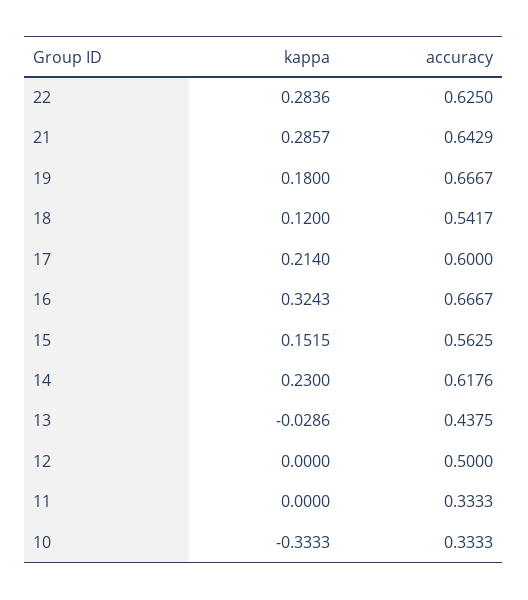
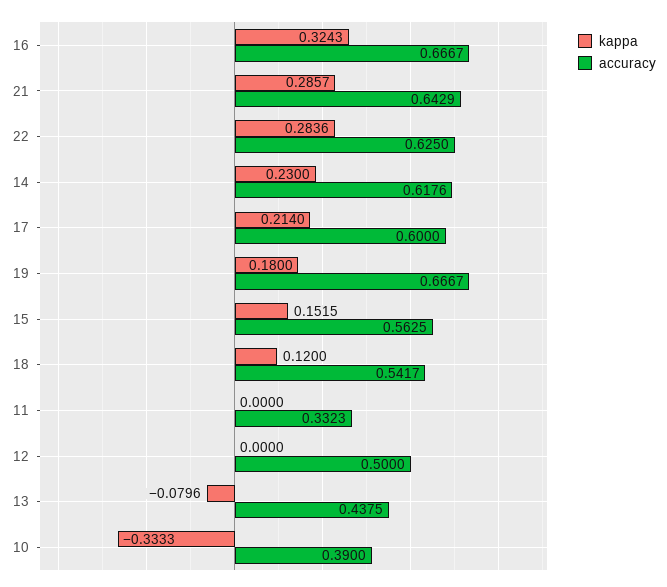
  {
    "kappa": {
      "22": 0.2836,
      "21": 0.2857,
      "19": 0.18,
      "18": 0.12,
      "17": 0.214,
      "16": 0.3243,
      "15": 0.1515,
      "14": 0.23,
-     "13": -0.0286,
+     "13": -0.0796,
      "12": 0,
      "11": 0,
      "10": -0.3333
    },
    "accuracy": {
      "22": 0.625,
      "21": 0.6429,
      "19": 0.6667,
      "18": 0.5417,
      "17": 0.6,
      "16": 0.6667,
      "15": 0.5625,
      "14": 0.6176,
      "13": 0.4375,
      "12": 0.5,
-     "11": 0.3333,
+     "11": 0.3323,
-     "10": 0.3333
+     "10": 0.39
    }
  }

